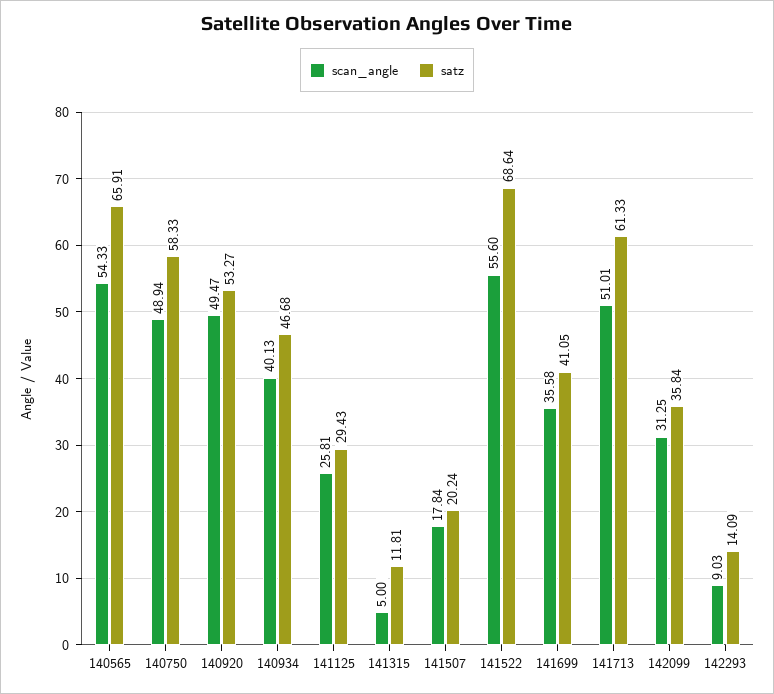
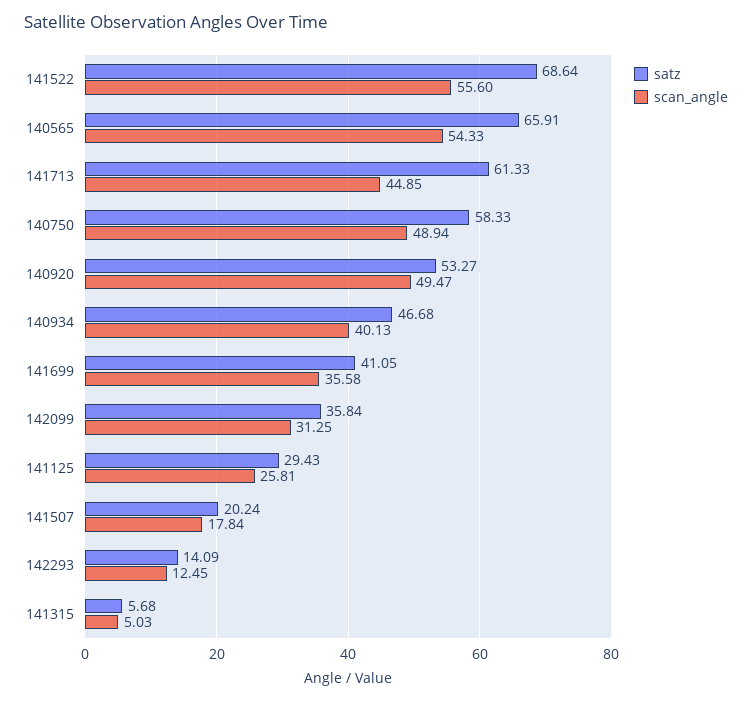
  {
    "scan_angle": {
      "140565": 54.33,
      "140750": 48.94,
      "140920": 49.47,
      "140934": 40.13,
      "141125": 25.81,
-     "141315": 5,
+     "141315": 5.03,
      "141507": 17.84,
      "141522": 55.6,
      "141699": 35.58,
-     "141713": 51.01,
+     "141713": 44.85,
      "142099": 31.25,
-     "142293": 9.03
+     "142293": 12.45
    },
    "satz": {
      "140565": 65.91,
      "140750": 58.33,
      "140920": 53.27,
      "140934": 46.68,
      "141125": 29.43,
-     "141315": 11.81,
+     "141315": 5.68,
      "141507": 20.24,
      "141522": 68.64,
      "141699": 41.05,
      "141713": 61.33,
      "142099": 35.84,
      "142293": 14.09
    }
  }

